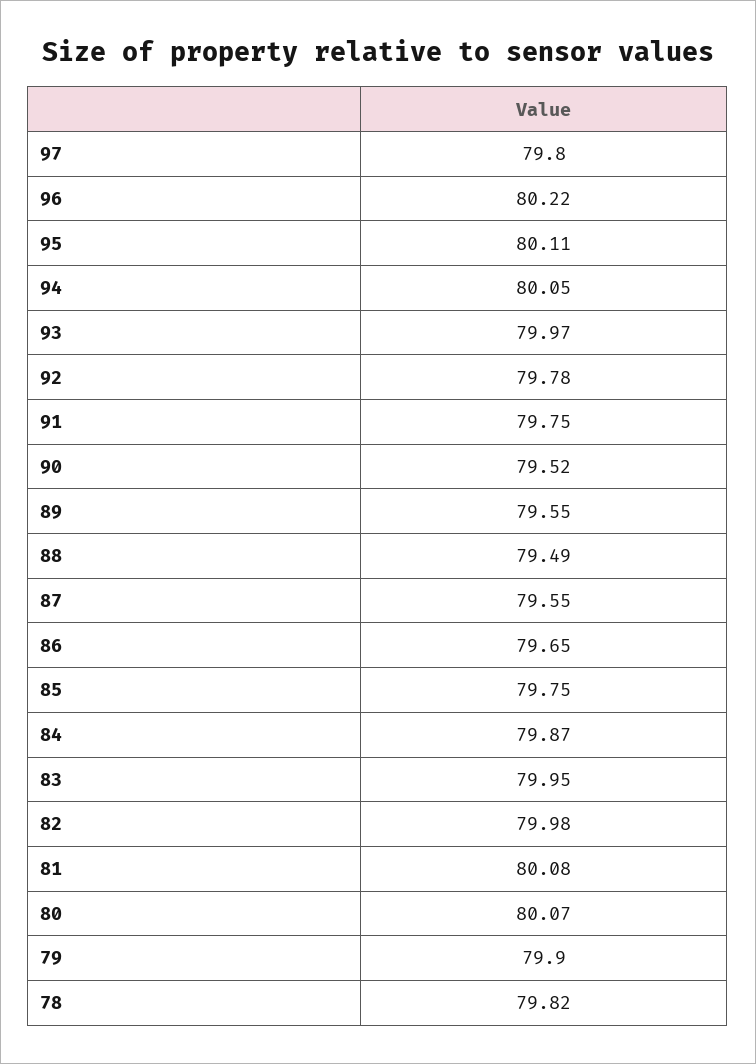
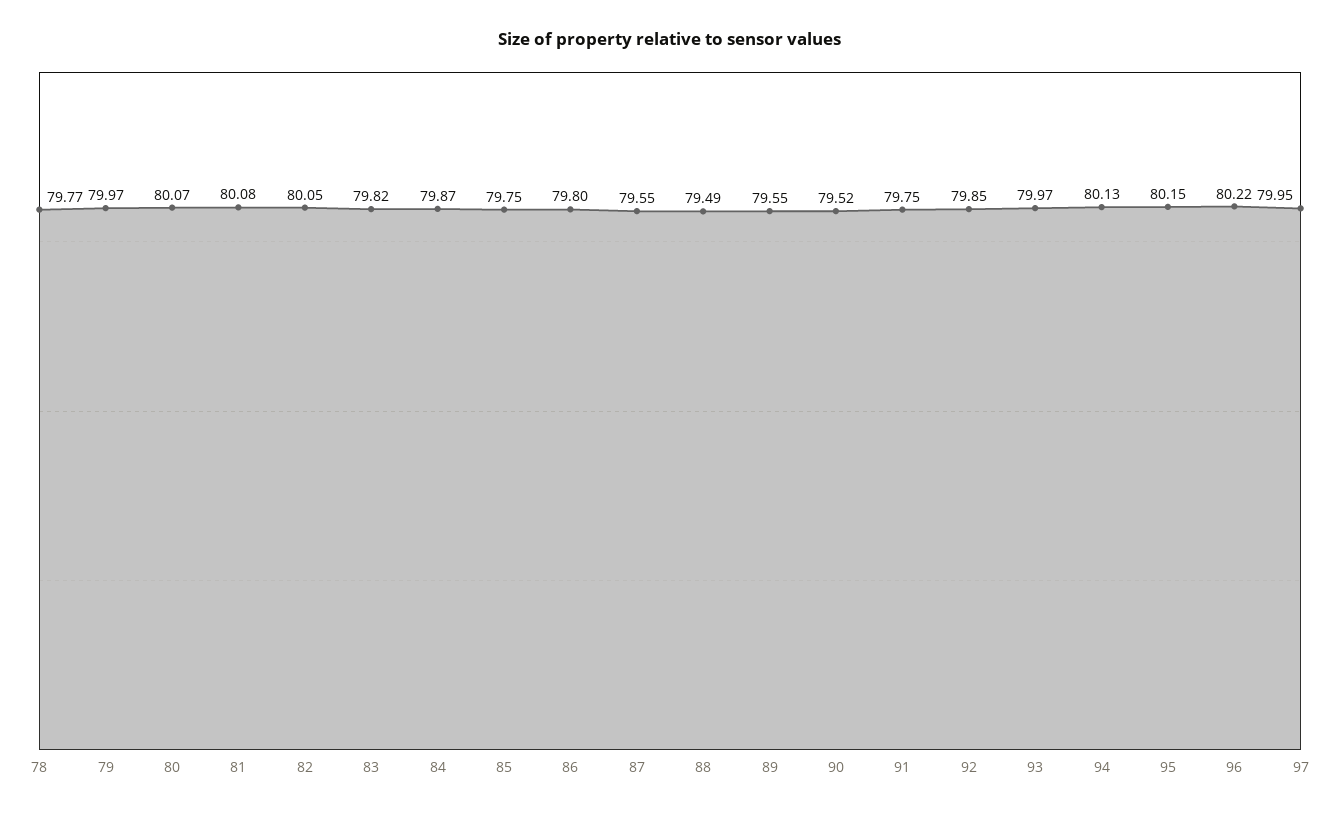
  {
-   "97": 79.8,
+   "97": 79.95,
    "96": 80.22,
-   "95": 80.11,
+   "95": 80.15,
-   "94": 80.05,
+   "94": 80.13,
    "93": 79.97,
-   "92": 79.78,
+   "92": 79.85,
    "91": 79.75,
    "90": 79.52,
    "89": 79.55,
    "88": 79.49,
    "87": 79.55,
-   "86": 79.65,
+   "86": 79.8,
    "85": 79.75,
    "84": 79.87,
-   "83": 79.95,
+   "83": 79.82,
-   "82": 79.98,
+   "82": 80.05,
    "81": 80.08,
    "80": 80.07,
-   "79": 79.9,
+   "79": 79.97,
-   "78": 79.82
+   "78": 79.77
  }

